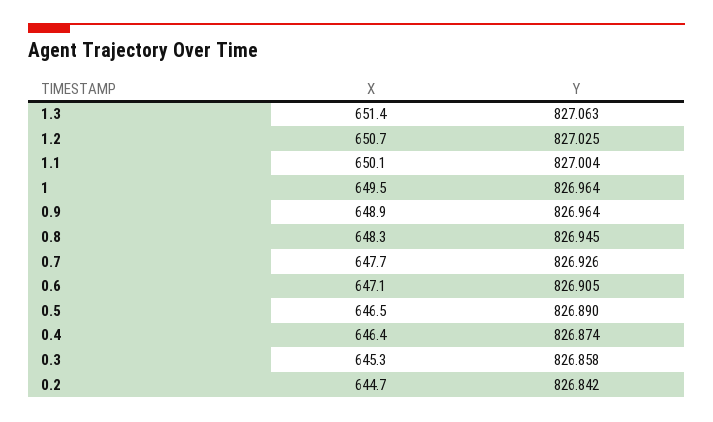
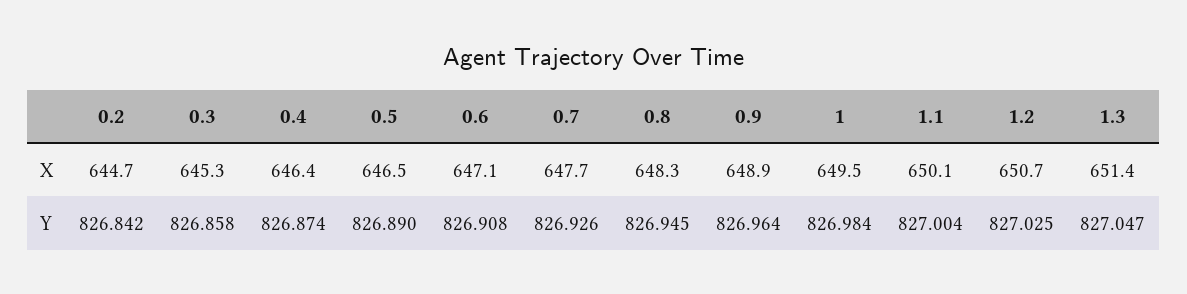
  {
    "X": {
      "1.3": 651.4,
      "1.2": 650.7,
      "1.1": 650.1,
      "1": 649.5,
      "0.9": 648.9,
      "0.8": 648.3,
      "0.7": 647.7,
      "0.6": 647.1,
      "0.5": 646.5,
      "0.4": 646.4,
      "0.3": 645.3,
      "0.2": 644.7
    },
    "Y": {
-     "1.3": 827.063,
+     "1.3": 827.047,
      "1.2": 827.025,
      "1.1": 827.004,
-     "1": 826.964,
+     "1": 826.984,
      "0.9": 826.964,
      "0.8": 826.945,
      "0.7": 826.926,
-     "0.6": 826.905,
+     "0.6": 826.908,
      "0.5": 826.89,
      "0.4": 826.874,
      "0.3": 826.858,
      "0.2": 826.842
    }
  }

